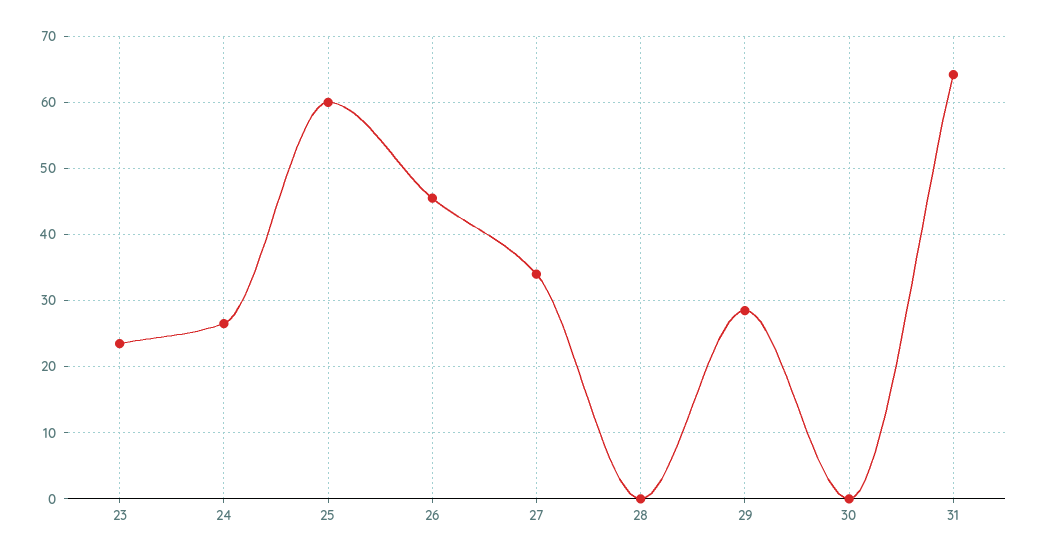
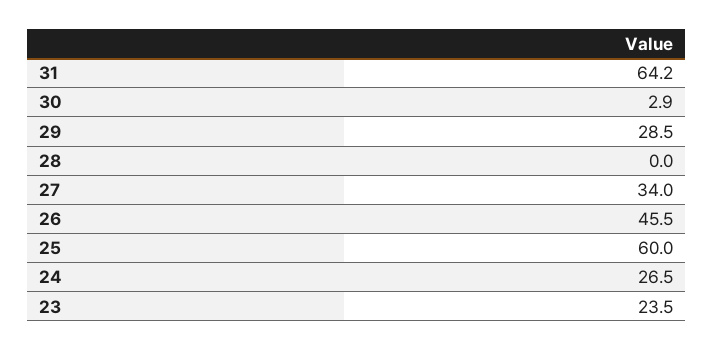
  {
    "23": 23.5,
    "24": 26.5,
    "25": 60,
    "26": 45.5,
    "27": 34,
    "28": 0,
    "29": 28.5,
-   "30": 0,
+   "30": 2.9,
    "31": 64.2
  }

